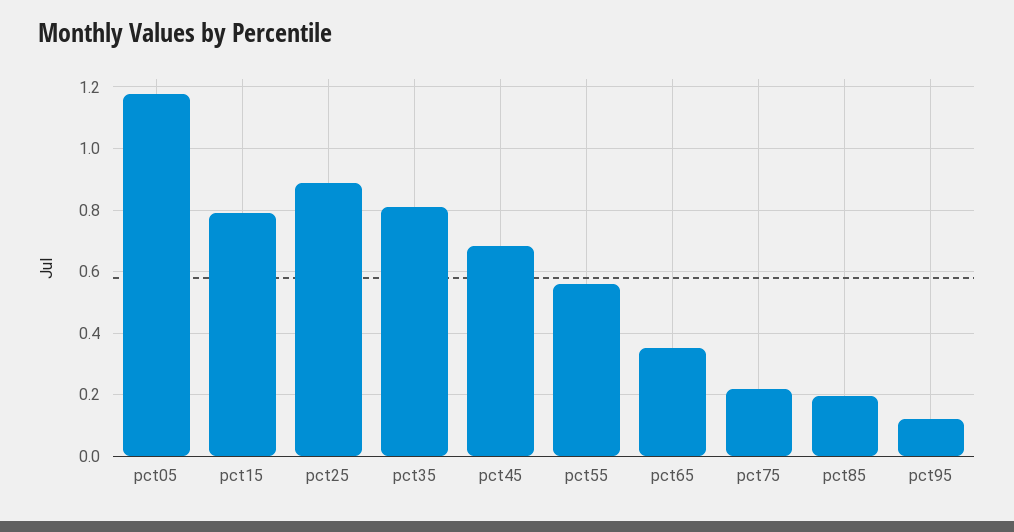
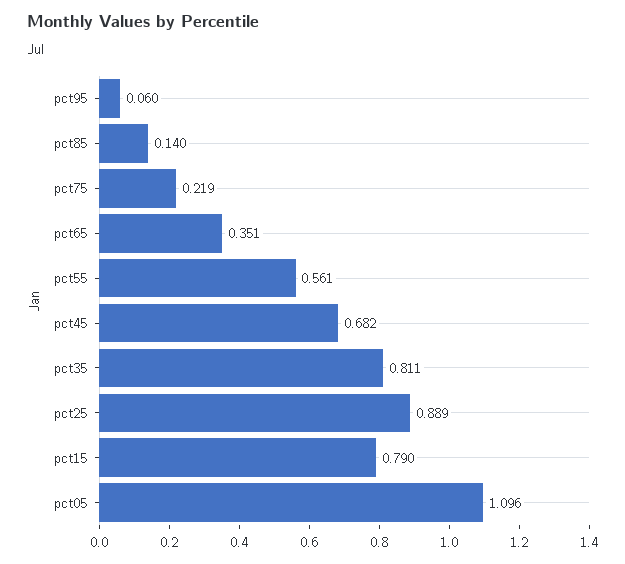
  {
-   "pct05": 1.18,
+   "pct05": 1.096,
    "pct15": 0.79,
    "pct25": 0.889,
    "pct35": 0.811,
    "pct45": 0.682,
    "pct55": 0.561,
    "pct65": 0.351,
    "pct75": 0.219,
-   "pct85": 0.2,
+   "pct85": 0.14,
-   "pct95": 0.12
+   "pct95": 0.06
  }

